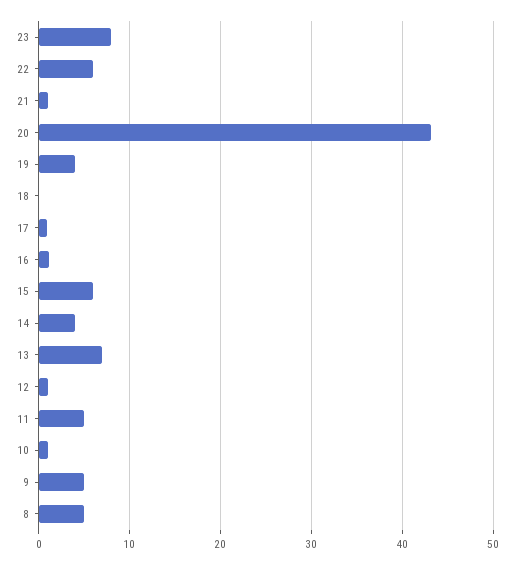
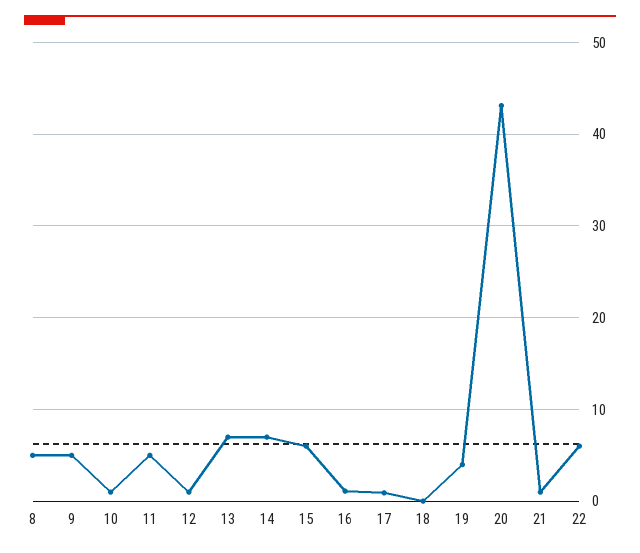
  {
-   "23": 8,
    "22": 6,
    "21": 1,
    "20": 43,
    "19": 4,
    "18": 0,
    "17": 1,
    "16": 1,
    "15": 6,
-   "14": 4,
+   "14": 7,
    "13": 7,
    "12": 1,
    "11": 5,
    "10": 1,
    "9": 5,
    "8": 5
  }

